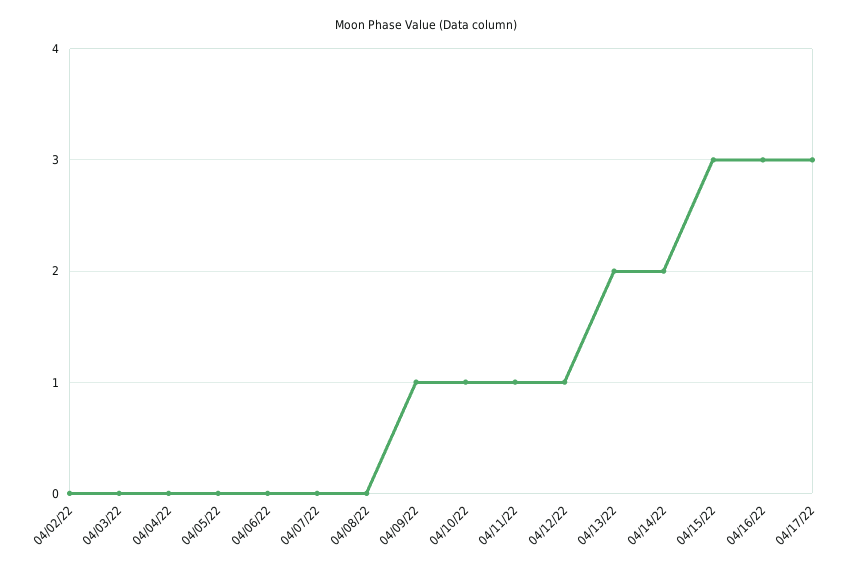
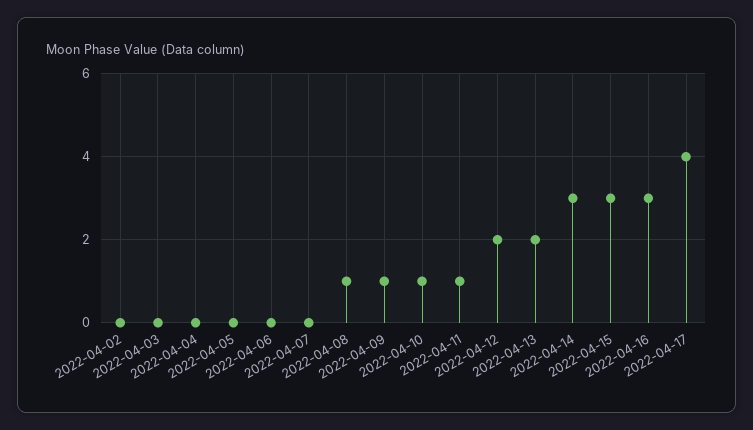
  {
    "04/02/22": 0,
    "04/03/22": 0,
    "04/04/22": 0,
    "04/05/22": 0,
    "04/06/22": 0,
    "04/07/22": 0,
-   "04/08/22": 0,
+   "04/08/22": 1,
    "04/09/22": 1,
    "04/10/22": 1,
    "04/11/22": 1,
-   "04/12/22": 1,
+   "04/12/22": 2,
    "04/13/22": 2,
-   "04/14/22": 2,
+   "04/14/22": 3,
    "04/15/22": 3,
    "04/16/22": 3,
-   "04/17/22": 3
+   "04/17/22": 4
  }

